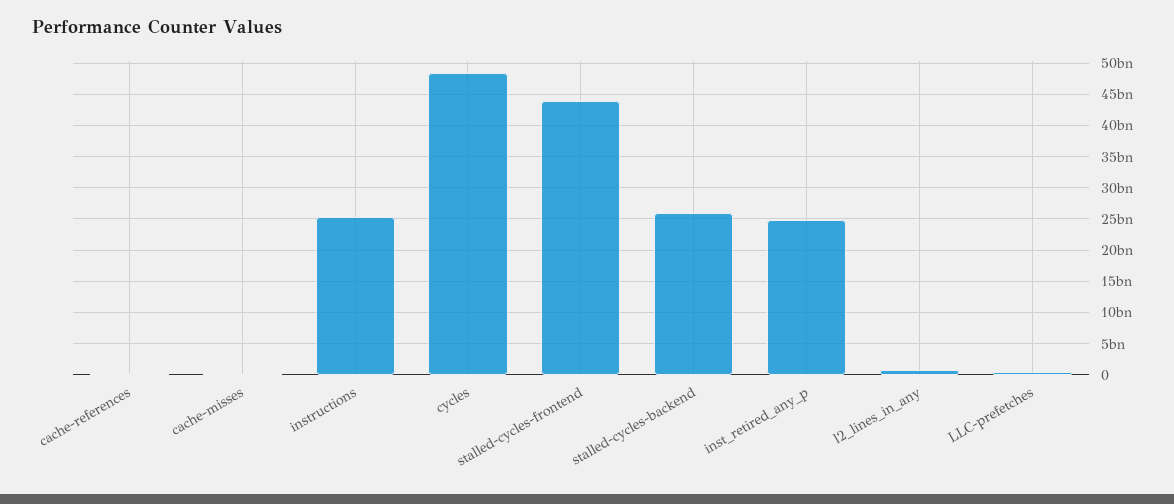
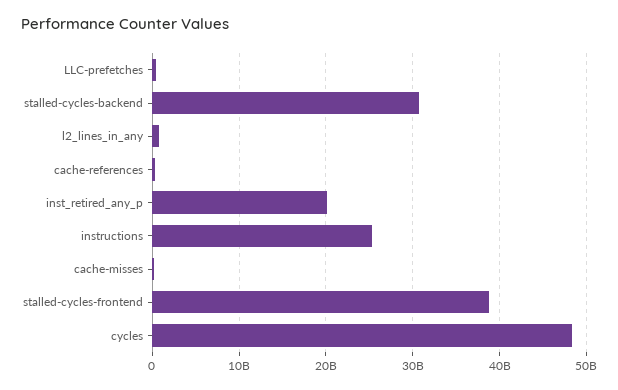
  {
    "cache-references": 0,
    "cache-misses": 0,
    "instructions": 25000000000,
    "cycles": 48000000000,
-   "stalled-cycles-frontend": 44000000000,
+   "stalled-cycles-frontend": 39000000000,
-   "stalled-cycles-backend": 26000000000,
+   "stalled-cycles-backend": 31000000000,
-   "inst_retired_any_p": 25000000000,
+   "inst_retired_any_p": 20000000000,
    "l2_lines_in_any": 1000000000,
    "LLC-prefetches": 0
  }

